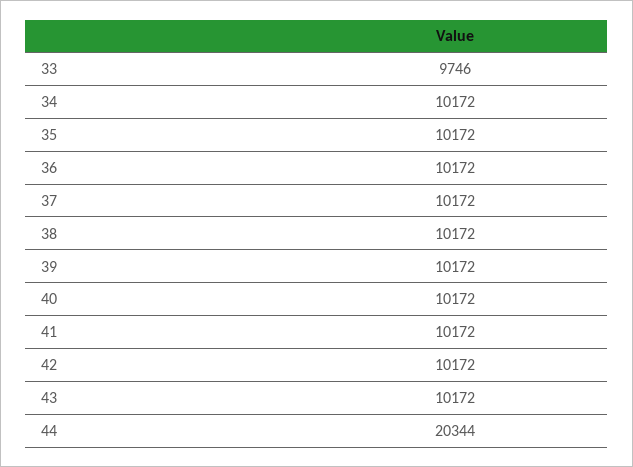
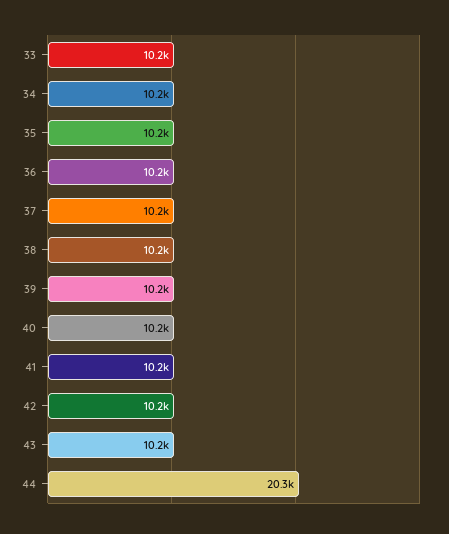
  {
-   "33": 9746,
+   "33": 10200,
    "34": 10172,
    "35": 10172,
    "36": 10172,
    "37": 10172,
    "38": 10172,
    "39": 10172,
    "40": 10172,
    "41": 10172,
    "42": 10172,
    "43": 10172,
    "44": 20344
  }

